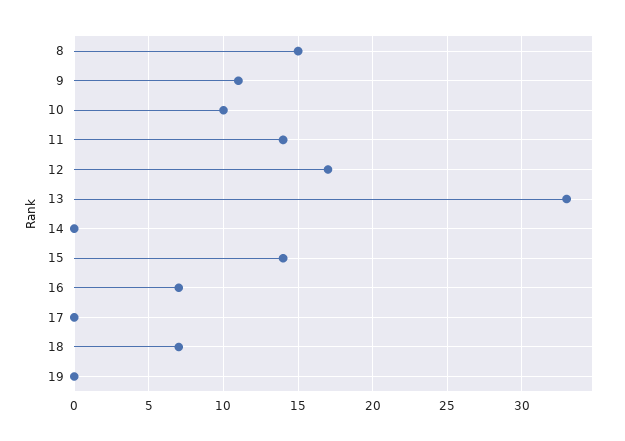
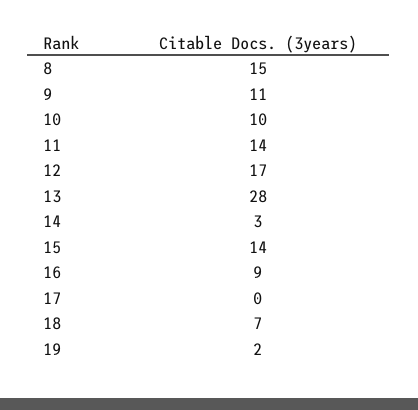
  {
    "8": 15,
    "9": 11,
    "10": 10,
    "11": 14,
    "12": 17,
-   "13": 33,
+   "13": 28,
-   "14": 0,
+   "14": 3,
    "15": 14,
-   "16": 7,
+   "16": 9,
    "17": 0,
    "18": 7,
-   "19": 0
+   "19": 2
  }

